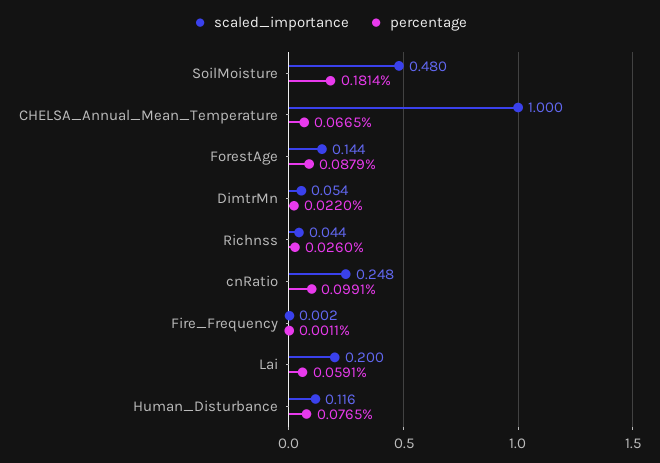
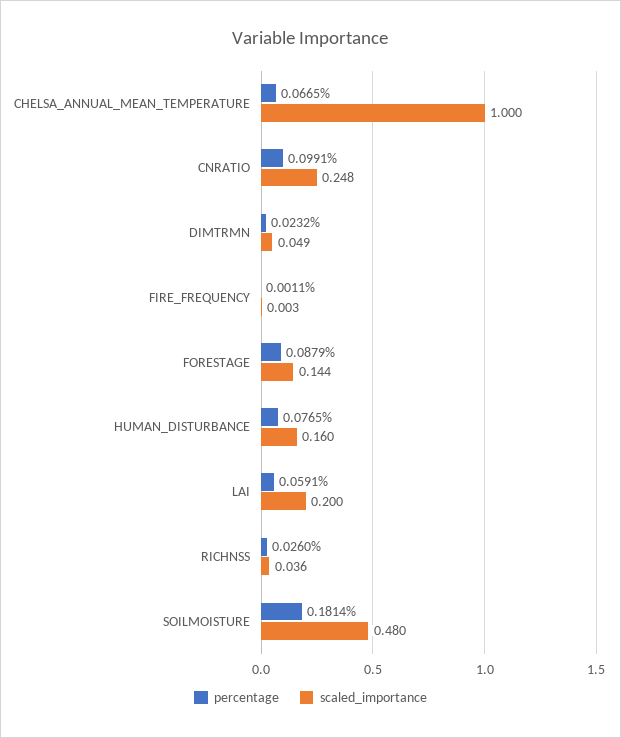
  {
    "scaled_importance": {
      "SoilMoisture": 0.48,
      "CHELSA_Annual_Mean_Temperature": 1,
      "ForestAge": 0.144,
-     "DimtrMn": 0.054,
+     "DimtrMn": 0.049,
-     "Richnss": 0.044,
+     "Richnss": 0.036,
      "cnRatio": 0.248,
-     "Fire_Frequency": 0.002,
+     "Fire_Frequency": 0.003,
      "Lai": 0.2,
-     "Human_Disturbance": 0.116
+     "Human_Disturbance": 0.16
    },
    "percentage": {
      "SoilMoisture": 0.1814,
      "CHELSA_Annual_Mean_Temperature": 0.0665,
      "ForestAge": 0.0879,
-     "DimtrMn": 0.022,
+     "DimtrMn": 0.0232,
      "Richnss": 0.026,
      "cnRatio": 0.0991,
      "Fire_Frequency": 0.0011,
      "Lai": 0.0591,
      "Human_Disturbance": 0.0765
    }
  }

